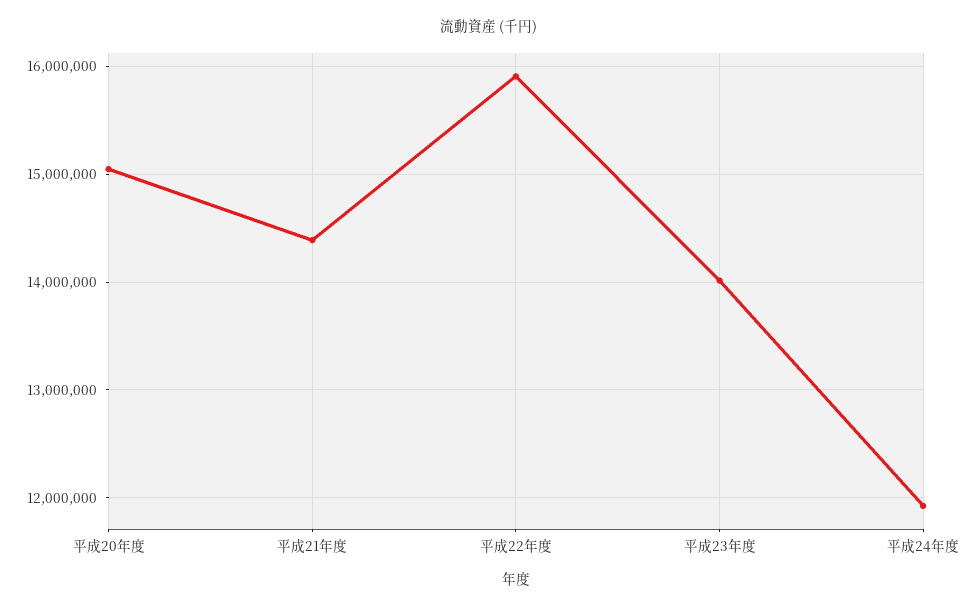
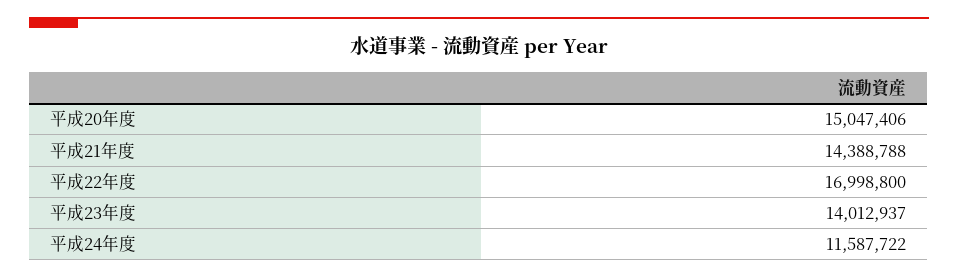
  {
    "平成20年度": 15047406,
    "平成21年度": 14388788,
-   "平成22年度": 15900000,
+   "平成22年度": 16998800,
    "平成23年度": 14012937,
-   "平成24年度": 11900000
+   "平成24年度": 11587722
  }

